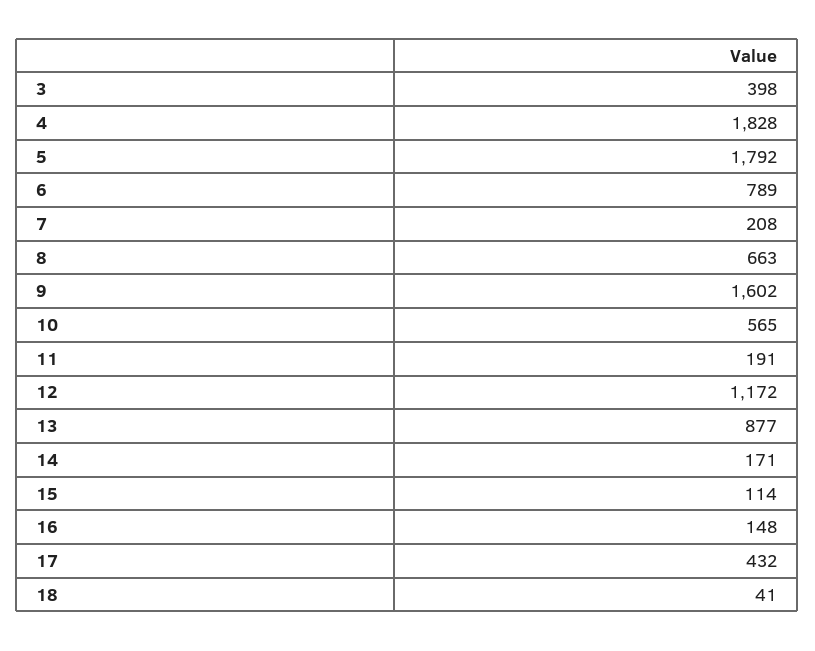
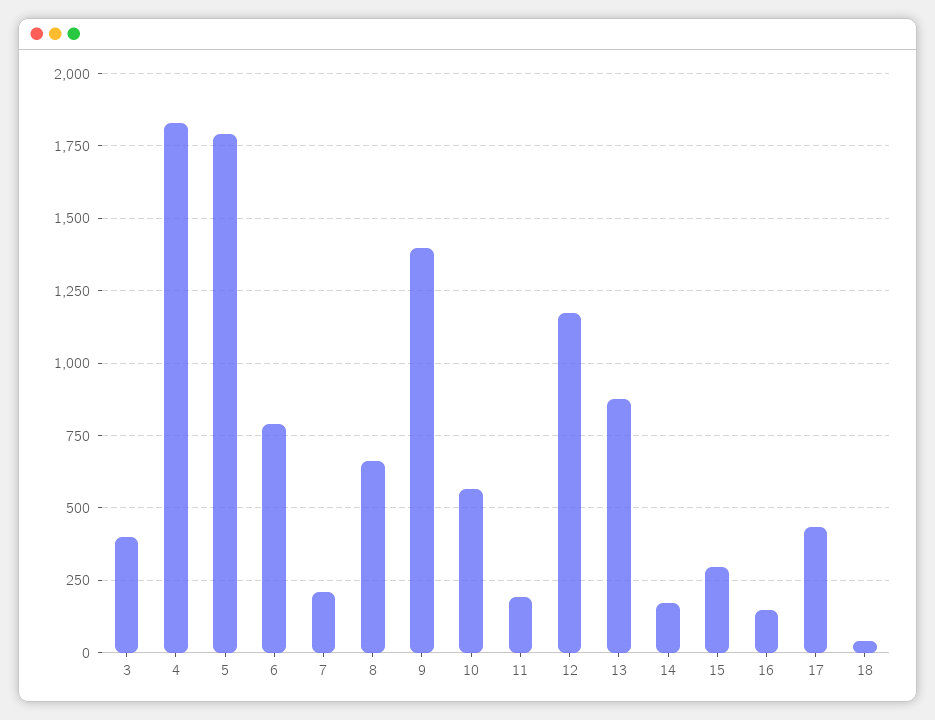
  {
    "3": 398,
    "4": 1828,
    "5": 1792,
    "6": 789,
    "7": 208,
    "8": 663,
-   "9": 1602,
+   "9": 1400,
    "10": 565,
    "11": 191,
    "12": 1172,
    "13": 877,
    "14": 171,
-   "15": 114,
+   "15": 300,
    "16": 148,
    "17": 432,
    "18": 41
  }

